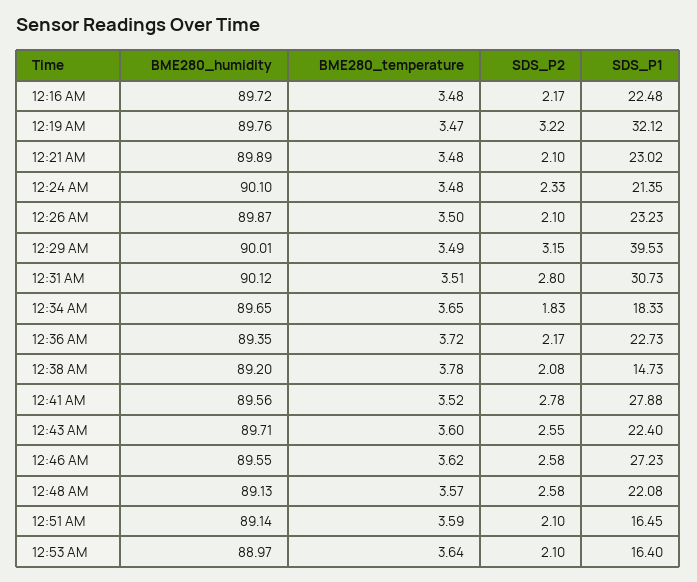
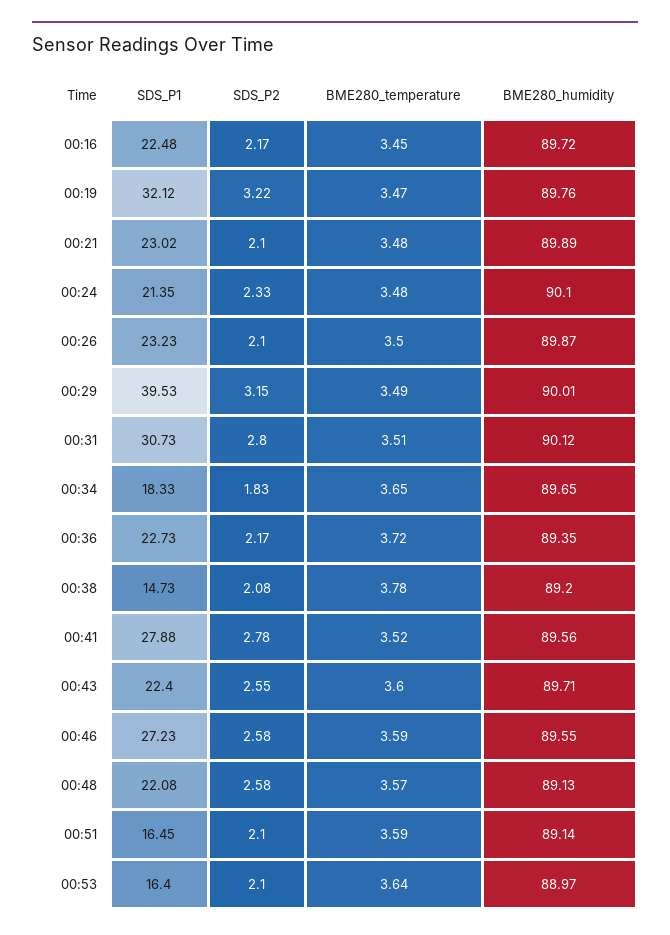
  {
    "BME280_humidity": {
      "12:16 AM": 89.72,
      "12:19 AM": 89.76,
      "12:21 AM": 89.89,
      "12:24 AM": 90.1,
      "12:26 AM": 89.87,
      "12:29 AM": 90.01,
      "12:31 AM": 90.12,
      "12:34 AM": 89.65,
      "12:36 AM": 89.35,
      "12:38 AM": 89.2,
      "12:41 AM": 89.56,
      "12:43 AM": 89.71,
      "12:46 AM": 89.55,
      "12:48 AM": 89.13,
      "12:51 AM": 89.14,
      "12:53 AM": 88.97
    },
    "BME280_temperature": {
-     "12:16 AM": 3.48,
+     "12:16 AM": 3.45,
      "12:19 AM": 3.47,
      "12:21 AM": 3.48,
      "12:24 AM": 3.48,
      "12:26 AM": 3.5,
      "12:29 AM": 3.49,
      "12:31 AM": 3.51,
      "12:34 AM": 3.65,
      "12:36 AM": 3.72,
      "12:38 AM": 3.78,
      "12:41 AM": 3.52,
      "12:43 AM": 3.6,
-     "12:46 AM": 3.62,
+     "12:46 AM": 3.59,
      "12:48 AM": 3.57,
      "12:51 AM": 3.59,
      "12:53 AM": 3.64
    },
    "SDS_P2": {
      "12:16 AM": 2.17,
      "12:19 AM": 3.22,
      "12:21 AM": 2.1,
      "12:24 AM": 2.33,
      "12:26 AM": 2.1,
      "12:29 AM": 3.15,
      "12:31 AM": 2.8,
      "12:34 AM": 1.83,
      "12:36 AM": 2.17,
      "12:38 AM": 2.08,
      "12:41 AM": 2.78,
      "12:43 AM": 2.55,
      "12:46 AM": 2.58,
      "12:48 AM": 2.58,
      "12:51 AM": 2.1,
      "12:53 AM": 2.1
    },
    "SDS_P1": {
      "12:16 AM": 22.48,
      "12:19 AM": 32.12,
      "12:21 AM": 23.02,
      "12:24 AM": 21.35,
      "12:26 AM": 23.23,
      "12:29 AM": 39.53,
      "12:31 AM": 30.73,
      "12:34 AM": 18.33,
      "12:36 AM": 22.73,
      "12:38 AM": 14.73,
      "12:41 AM": 27.88,
      "12:43 AM": 22.4,
      "12:46 AM": 27.23,
      "12:48 AM": 22.08,
      "12:51 AM": 16.45,
      "12:53 AM": 16.4
    }
  }

